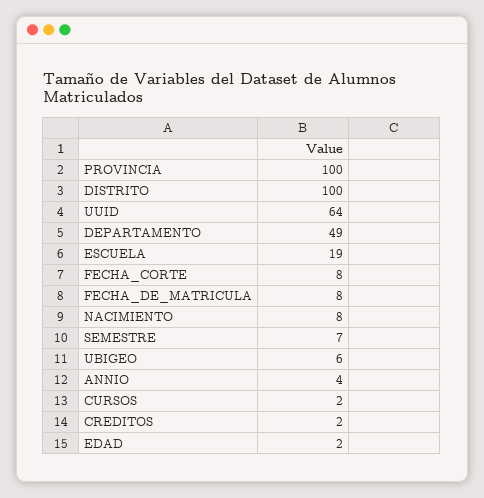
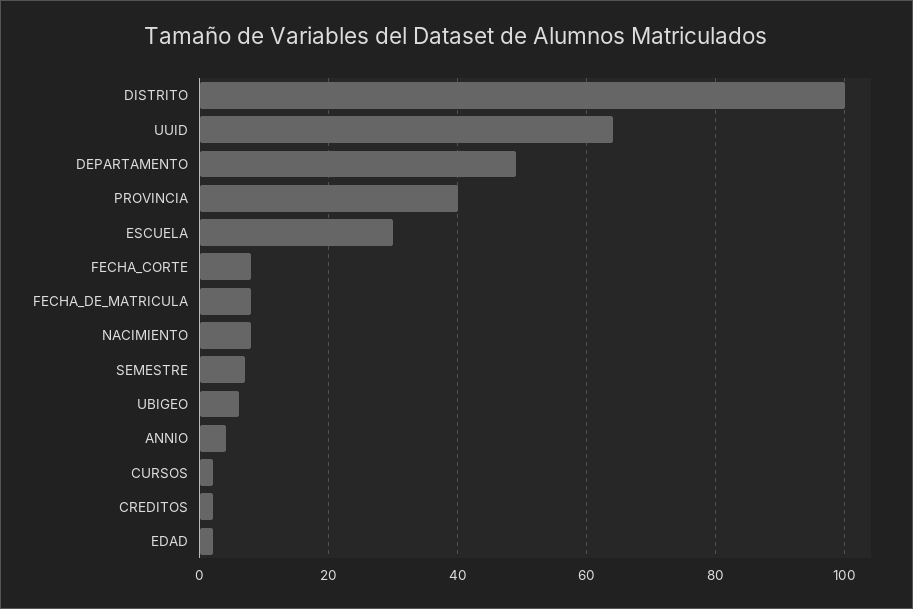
  {
-   "PROVINCIA": 100,
+   "PROVINCIA": 40,
    "DISTRITO": 100,
    "UUID": 64,
    "DEPARTAMENTO": 49,
-   "ESCUELA": 19,
+   "ESCUELA": 30,
    "FECHA_CORTE": 8,
    "FECHA_DE_MATRICULA": 8,
    "NACIMIENTO": 8,
    "SEMESTRE": 7,
    "UBIGEO": 6,
    "ANNIO": 4,
    "CURSOS": 2,
    "CREDITOS": 2,
    "EDAD": 2
  }

